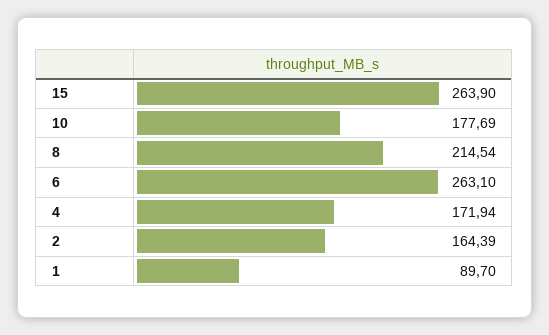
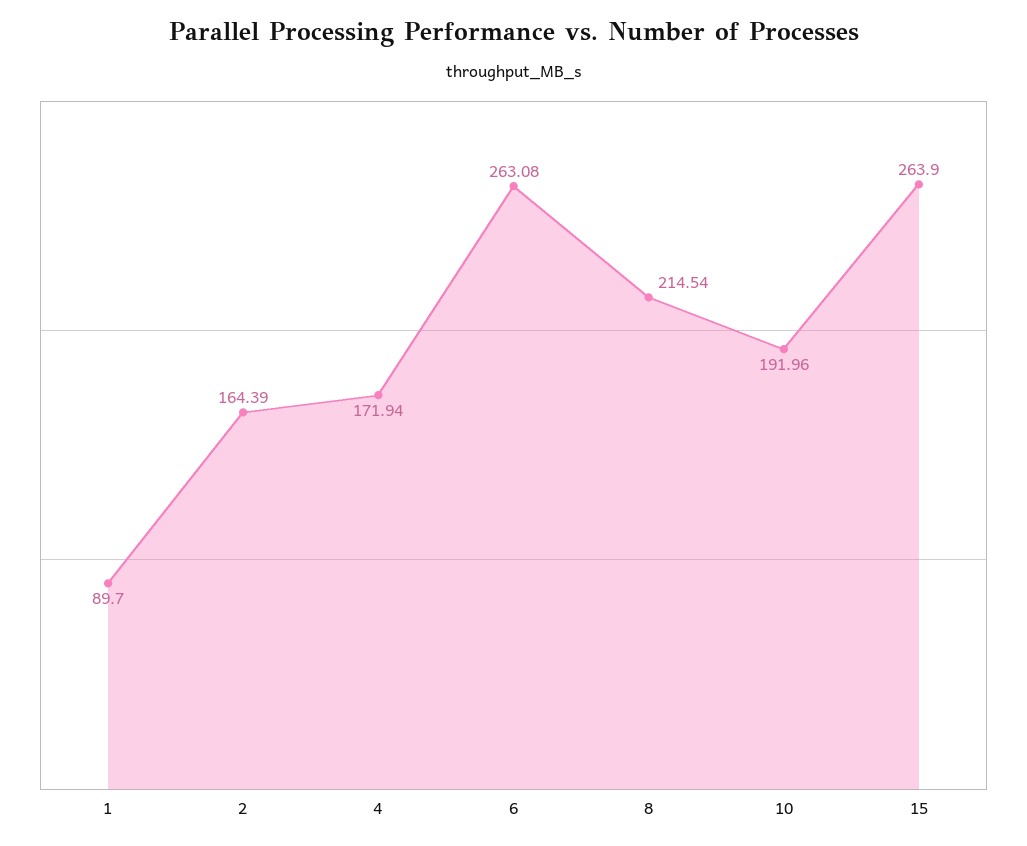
  {
    "15": 263.9,
-   "10": 177.69,
+   "10": 191.96,
    "8": 214.54,
-   "6": 263.1,
+   "6": 263.08,
    "4": 171.94,
    "2": 164.39,
    "1": 89.7
  }

